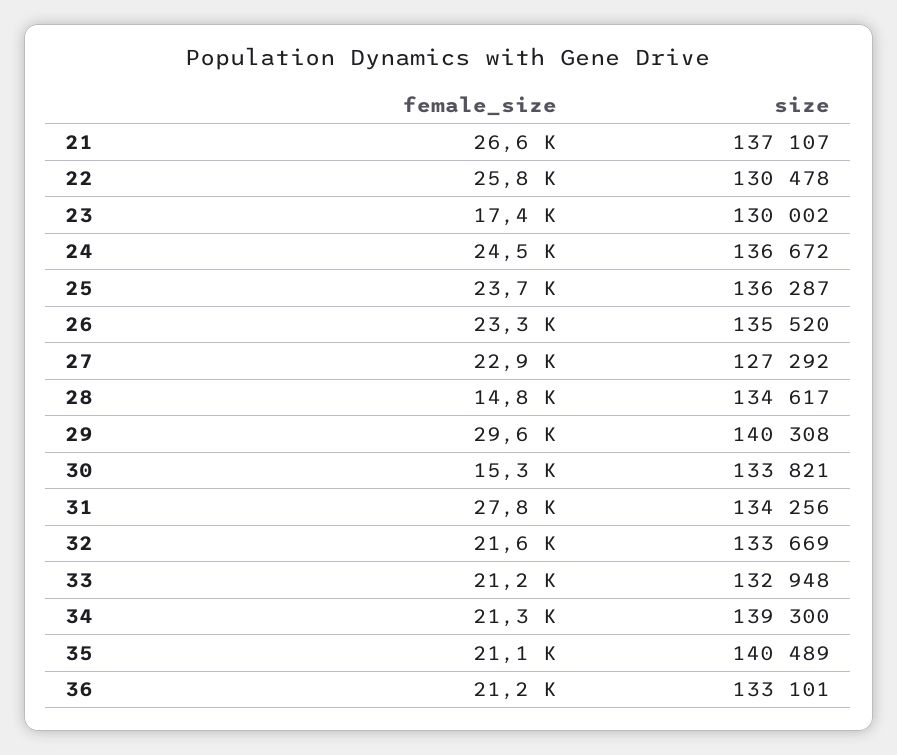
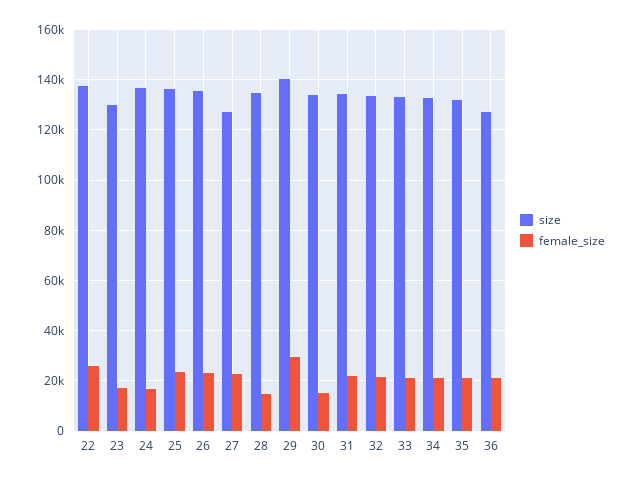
  {
    "female_size": {
-     "21": 26600,
      "22": 25800,
      "23": 17400,
-     "24": 24500,
+     "24": 17500,
      "25": 23700,
      "26": 23300,
      "27": 22900,
      "28": 14800,
      "29": 29600,
      "30": 15300,
-     "31": 27800,
+     "31": 22500,
      "32": 21600,
      "33": 21200,
      "34": 21300,
      "35": 21100,
      "36": 21200
    },
    "size": {
-     "21": 137107,
-     "22": 130478,
+     "22": 137500,
      "23": 130002,
      "24": 136672,
      "25": 136287,
      "26": 135520,
      "27": 127292,
      "28": 134617,
      "29": 140308,
      "30": 133821,
      "31": 134256,
      "32": 133669,
      "33": 132948,
-     "34": 139300,
+     "34": 132500,
-     "35": 140489,
+     "35": 132500,
-     "36": 133101
+     "36": 127500
    }
  }

